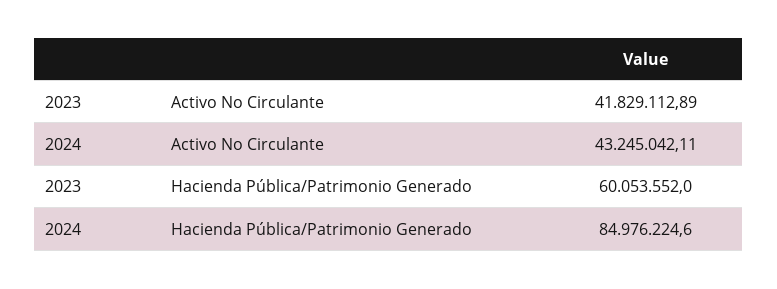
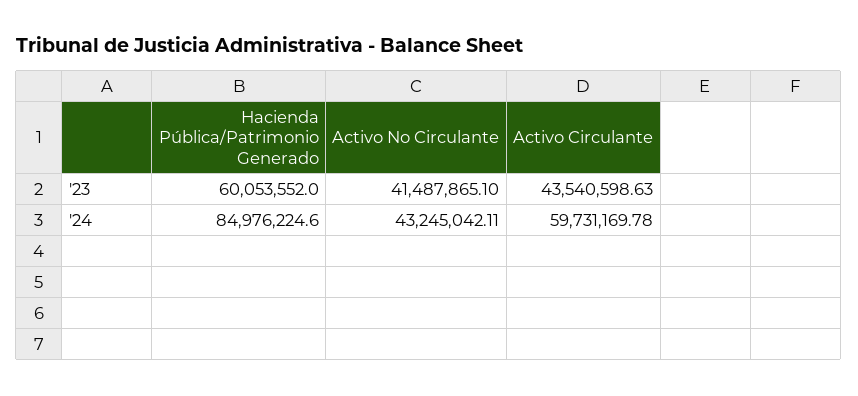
  {
    "2023": {
-     "Activo No Circulante": 41829112.89,
+     "Activo No Circulante": 41487865.1,
-     "Hacienda Pública/Patrimonio Generado": 60053552
+     "Hacienda Pública/Patrimonio Generado": 60053552,
+     "Activo Circulante": 43540598.63
    },
    "2024": {
      "Activo No Circulante": 43245042.11,
-     "Hacienda Pública/Patrimonio Generado": 84976224.6
+     "Hacienda Pública/Patrimonio Generado": 84976224.6,
+     "Activo Circulante": 59731169.78
    }
  }

